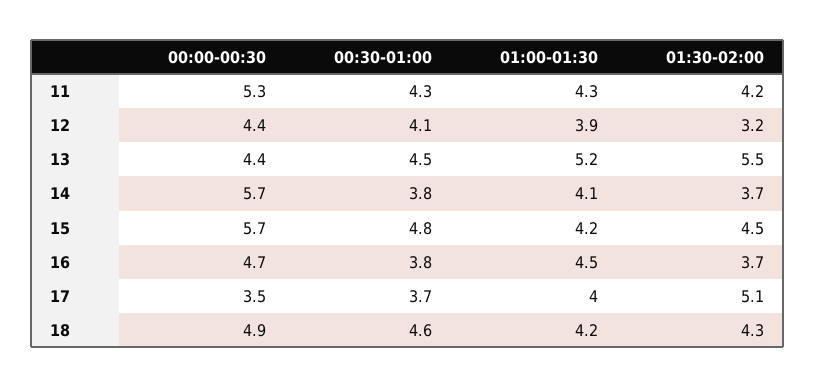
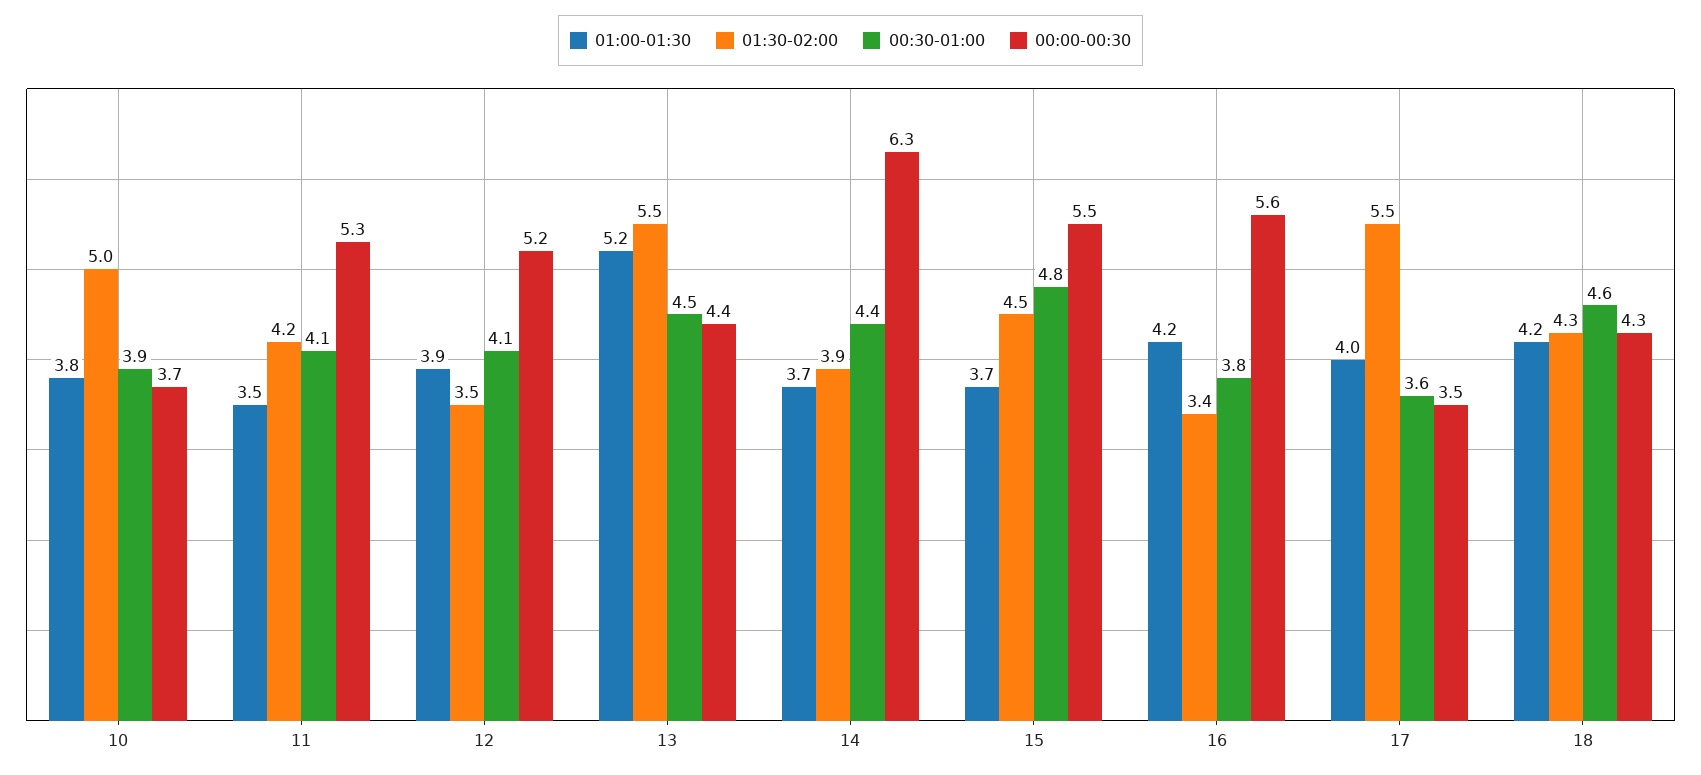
  {
    "00:00-00:30": {
      "11": 5.3,
-     "12": 4.4,
+     "12": 5.2,
      "13": 4.4,
-     "14": 5.7,
+     "14": 6.3,
-     "15": 5.7,
+     "15": 5.5,
-     "16": 4.7,
+     "16": 5.6,
      "17": 3.5,
-     "18": 4.9
+     "18": 4.3,
+     "10": 3.7
    },
    "00:30-01:00": {
-     "11": 4.3,
+     "11": 4.1,
      "12": 4.1,
      "13": 4.5,
-     "14": 3.8,
+     "14": 4.4,
      "15": 4.8,
      "16": 3.8,
-     "17": 3.7,
+     "17": 3.6,
-     "18": 4.6
+     "18": 4.6,
+     "10": 3.9
    },
    "01:00-01:30": {
-     "11": 4.3,
+     "11": 3.5,
      "12": 3.9,
      "13": 5.2,
-     "14": 4.1,
+     "14": 3.7,
-     "15": 4.2,
+     "15": 3.7,
-     "16": 4.5,
+     "16": 4.2,
      "17": 4,
-     "18": 4.2
+     "18": 4.2,
+     "10": 3.8
    },
    "01:30-02:00": {
      "11": 4.2,
-     "12": 3.2,
+     "12": 3.5,
      "13": 5.5,
-     "14": 3.7,
+     "14": 3.9,
      "15": 4.5,
-     "16": 3.7,
+     "16": 3.4,
-     "17": 5.1,
+     "17": 5.5,
-     "18": 4.3
+     "18": 4.3,
+     "10": 5
    }
  }

